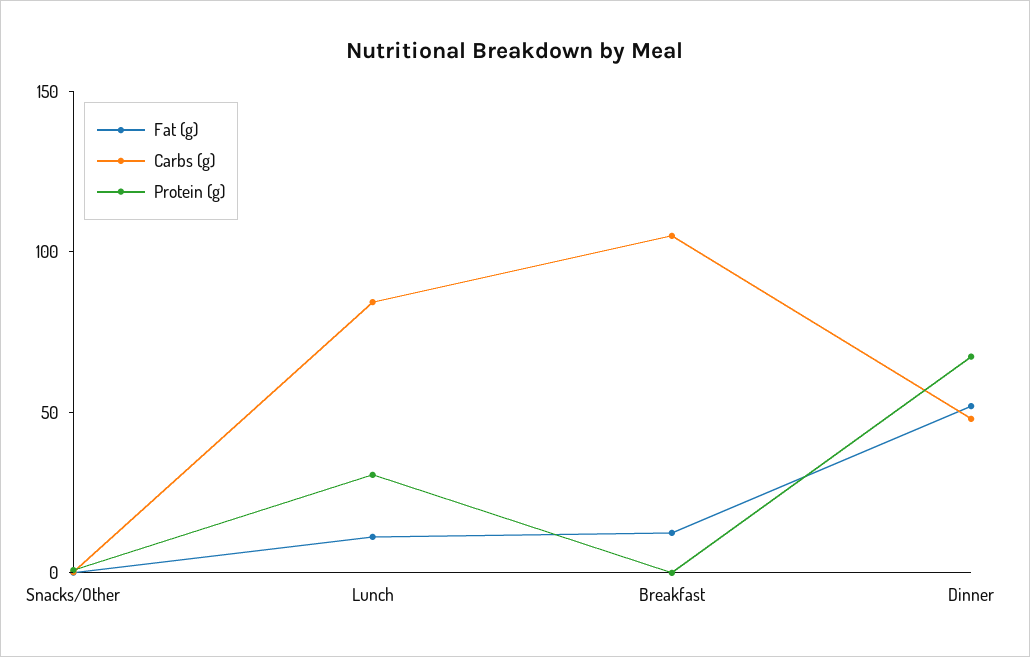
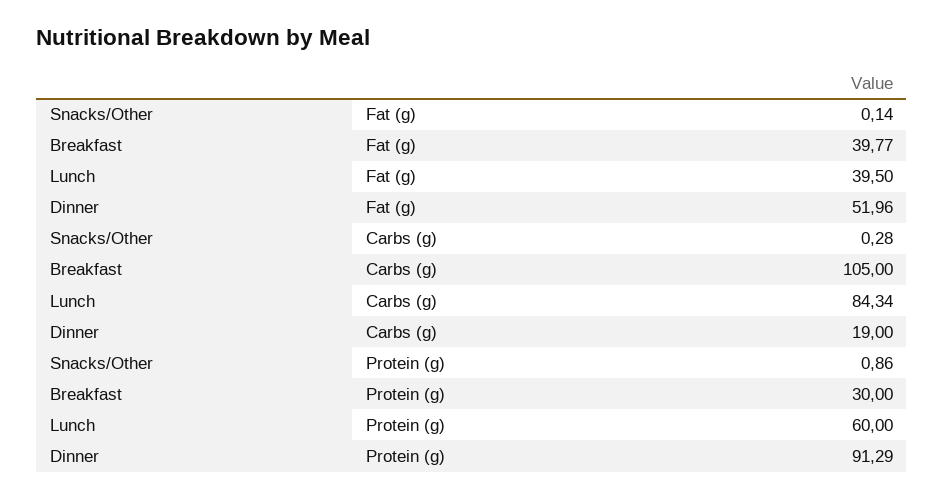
  {
    "Fat (g)": {
      "Snacks/Other": 0.14,
-     "Lunch": 10,
+     "Lunch": 39.5,
-     "Breakfast": 10,
+     "Breakfast": 39.77,
      "Dinner": 51.96
    },
    "Carbs (g)": {
      "Snacks/Other": 0.28,
      "Lunch": 84.34,
      "Breakfast": 105,
-     "Dinner": 50
+     "Dinner": 19
    },
    "Protein (g)": {
      "Snacks/Other": 0.86,
-     "Lunch": 30,
+     "Lunch": 60,
-     "Breakfast": 0,
+     "Breakfast": 30,
-     "Dinner": 70
+     "Dinner": 91.29
    }
  }

